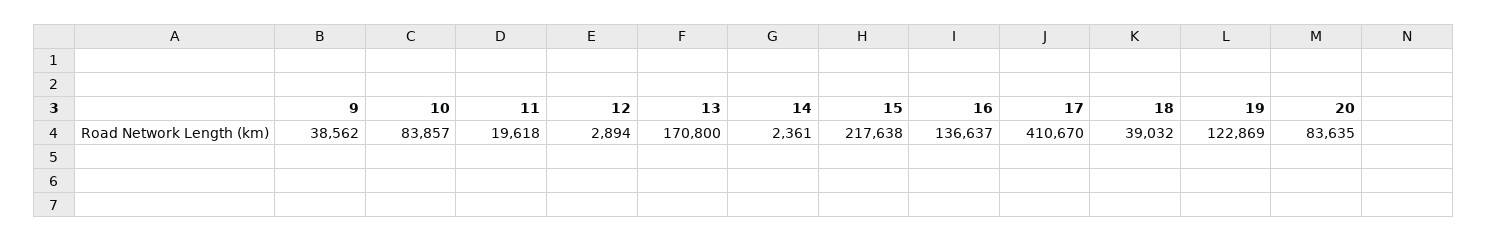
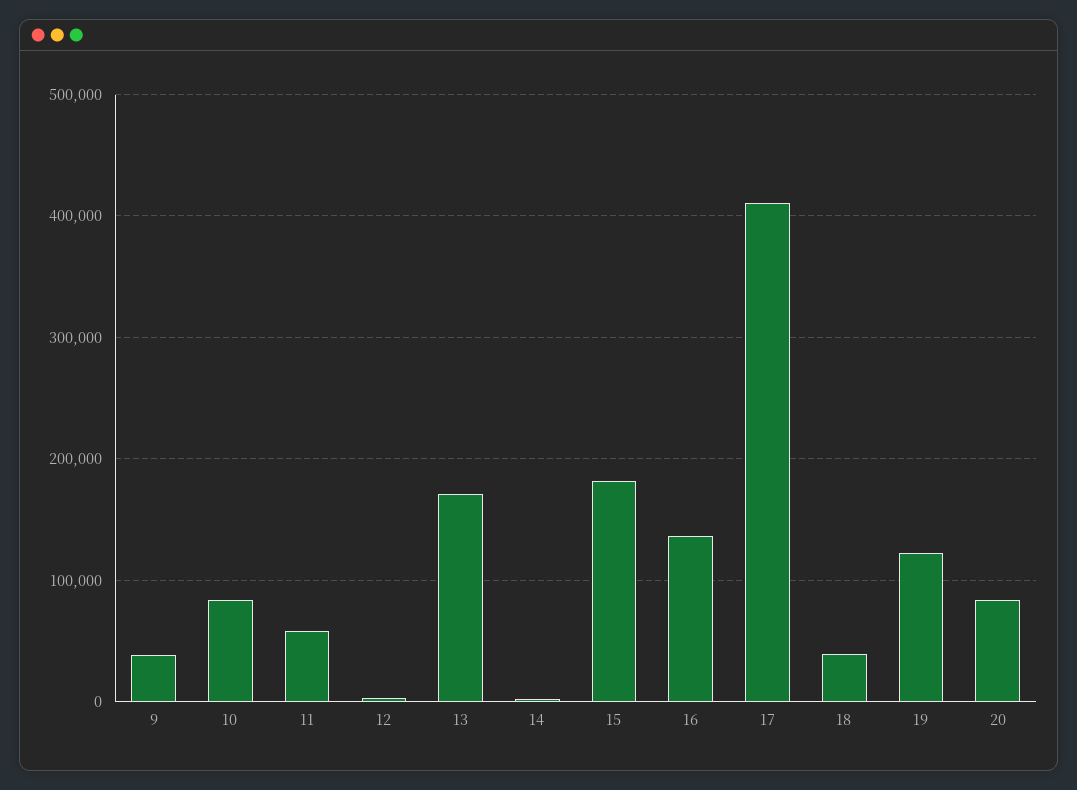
  {
    "9": 38562,
    "10": 83857,
-   "11": 19618,
+   "11": 60000,
    "12": 2894,
    "13": 170800,
    "14": 2361,
-   "15": 217638,
+   "15": 180000,
    "16": 136637,
    "17": 410670,
    "18": 39032,
    "19": 122869,
    "20": 83635
  }

